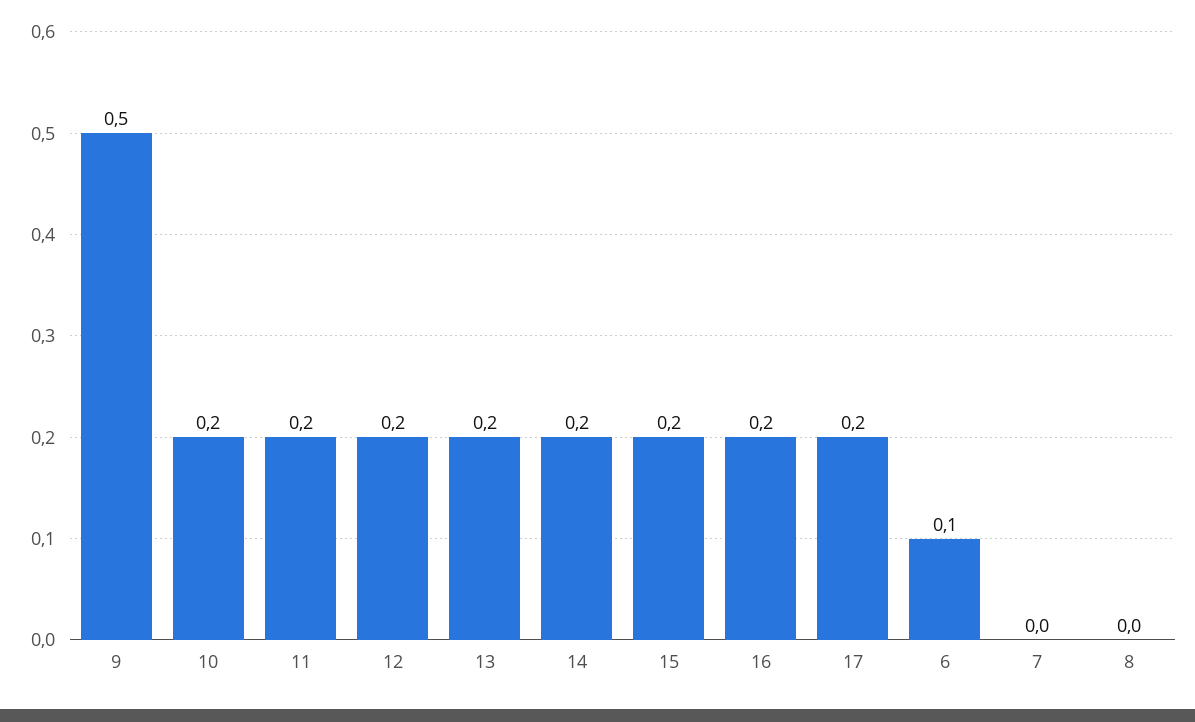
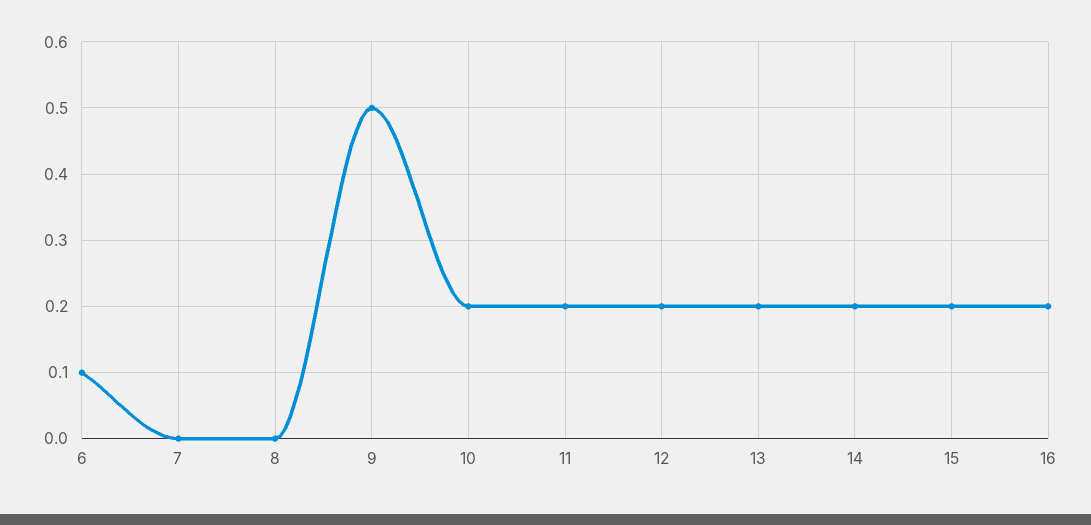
  {
    "9": 0.5,
    "10": 0.2,
    "11": 0.2,
    "12": 0.2,
    "13": 0.2,
    "14": 0.2,
    "15": 0.2,
    "16": 0.2,
-   "17": 0.2,
    "6": 0.1,
    "7": 0,
    "8": 0
  }

